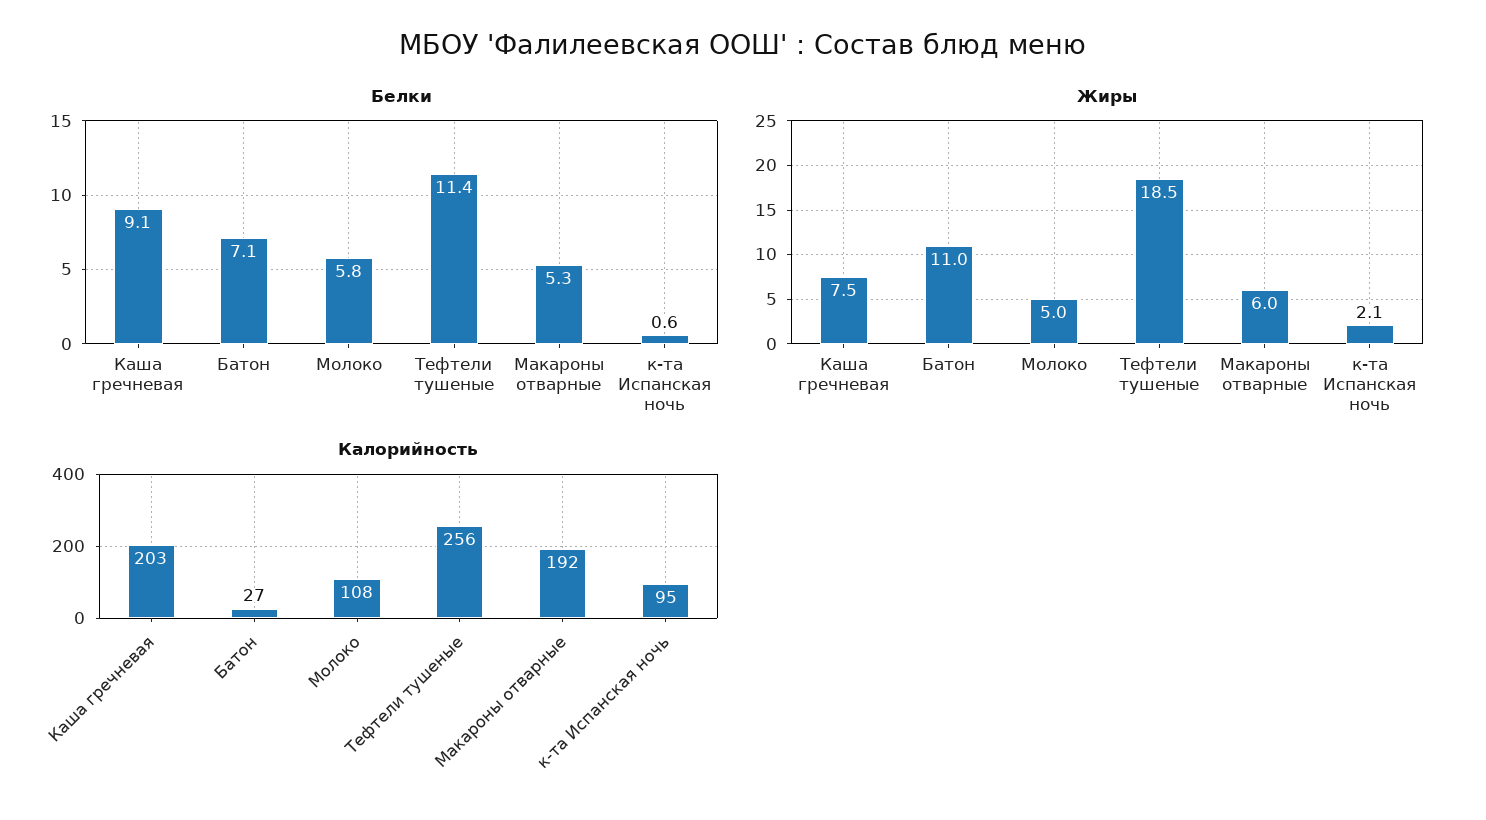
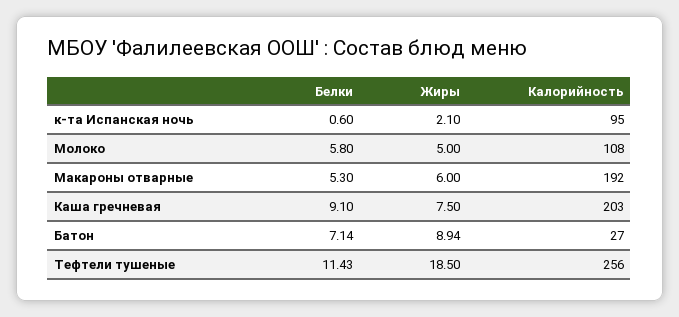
  {
    "Белки": {
      "Каша гречневая": 9.1,
      "Батон": 7.14,
      "Молоко": 5.8,
      "Тефтели тушеные": 11.43,
      "Макароны отварные": 5.3,
      "к-та Испанская ночь": 0.6
    },
    "Жиры": {
      "Каша гречневая": 7.5,
-     "Батон": 11,
+     "Батон": 8.94,
      "Молоко": 5,
      "Тефтели тушеные": 18.5,
      "Макароны отварные": 6,
      "к-та Испанская ночь": 2.1
    },
    "Калорийность": {
      "Каша гречневая": 203,
      "Батон": 27,
      "Молоко": 108,
      "Тефтели тушеные": 256,
      "Макароны отварные": 192,
      "к-та Испанская ночь": 95
    }
  }

